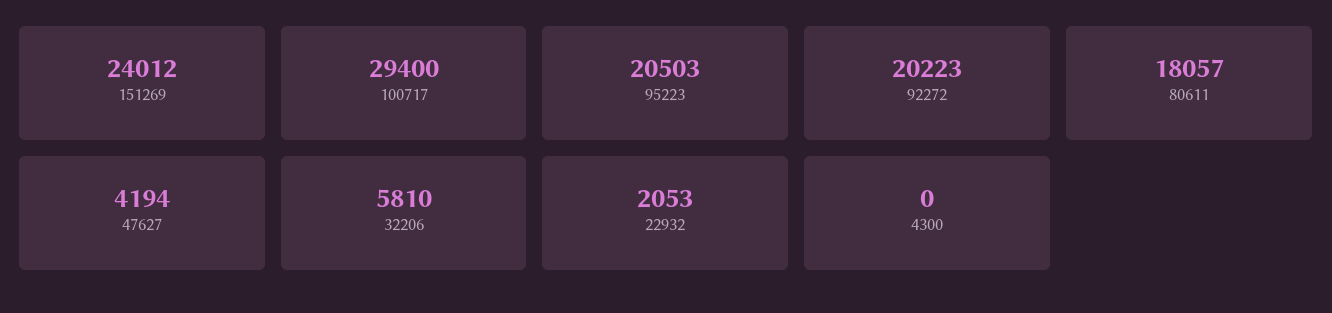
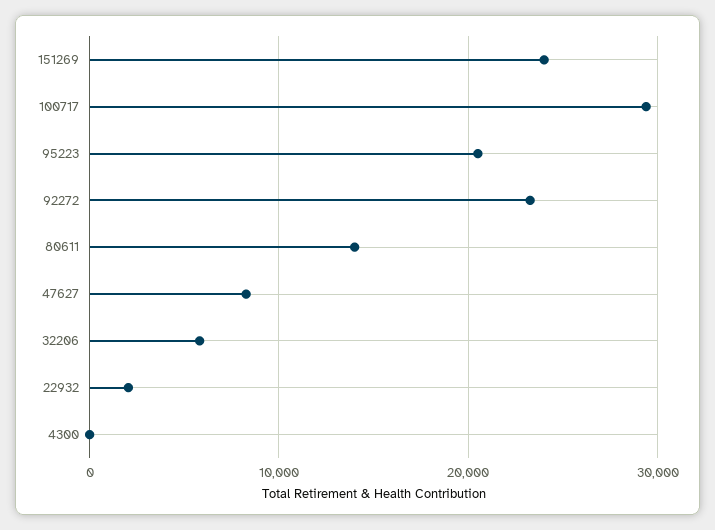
  {
    "151269": 24012,
    "100717": 29400,
    "95223": 20503,
-   "92272": 20223,
+   "92272": 23000,
-   "80611": 18057,
+   "80611": 14000,
-   "47627": 4194,
+   "47627": 8000,
    "32206": 5810,
    "22932": 2053,
    "4300": 0
  }

